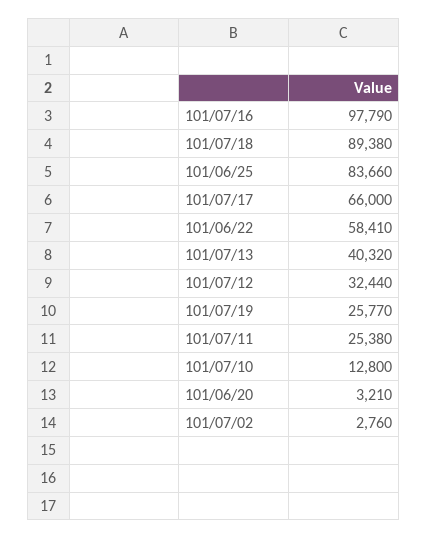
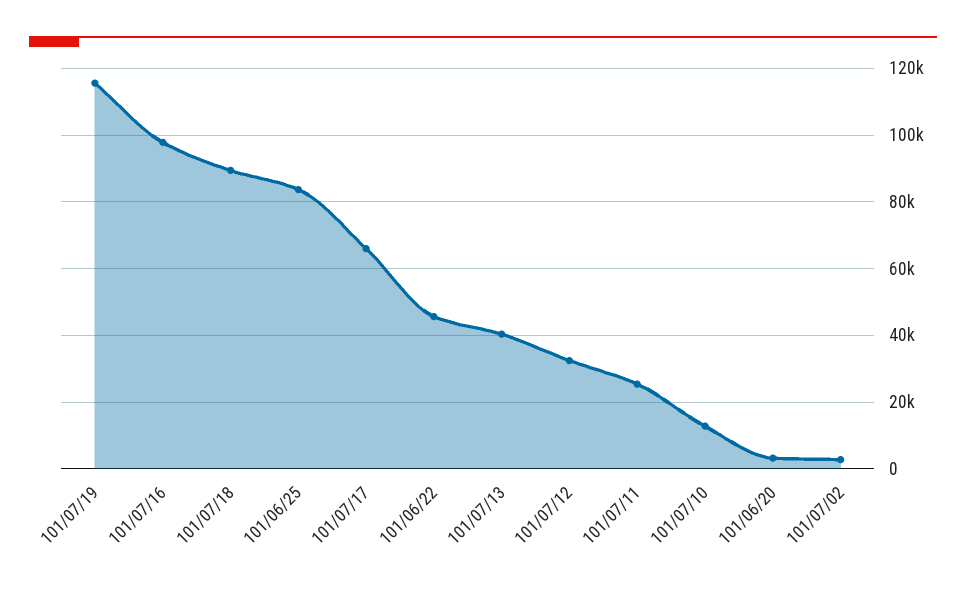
  {
    "101/07/16": 97790,
    "101/07/18": 89380,
    "101/06/25": 83660,
    "101/07/17": 66000,
-   "101/06/22": 58410,
+   "101/06/22": 46000,
    "101/07/13": 40320,
    "101/07/12": 32440,
-   "101/07/19": 25770,
+   "101/07/19": 116000,
    "101/07/11": 25380,
    "101/07/10": 12800,
    "101/06/20": 3210,
    "101/07/02": 2760
  }

